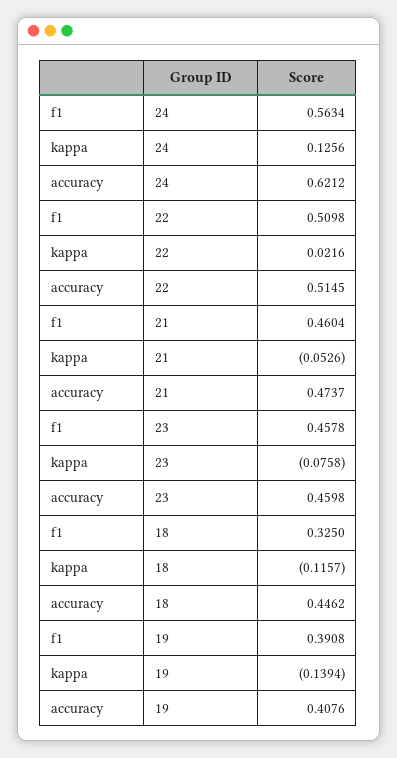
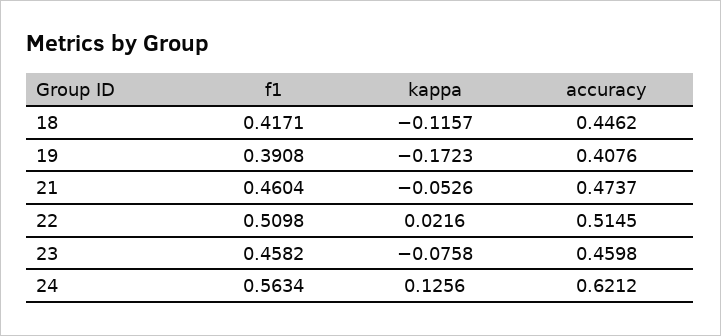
  {
    "f1": {
      "24": 0.5634,
      "22": 0.5098,
      "21": 0.4604,
-     "23": 0.4578,
+     "23": 0.4582,
-     "18": 0.325,
+     "18": 0.4171,
      "19": 0.3908
    },
    "kappa": {
      "24": 0.1256,
      "22": 0.0216,
      "21": -0.0526,
      "23": -0.0758,
      "18": -0.1157,
-     "19": -0.1394
+     "19": -0.1723
    },
    "accuracy": {
      "24": 0.6212,
      "22": 0.5145,
      "21": 0.4737,
      "23": 0.4598,
      "18": 0.4462,
      "19": 0.4076
    }
  }

